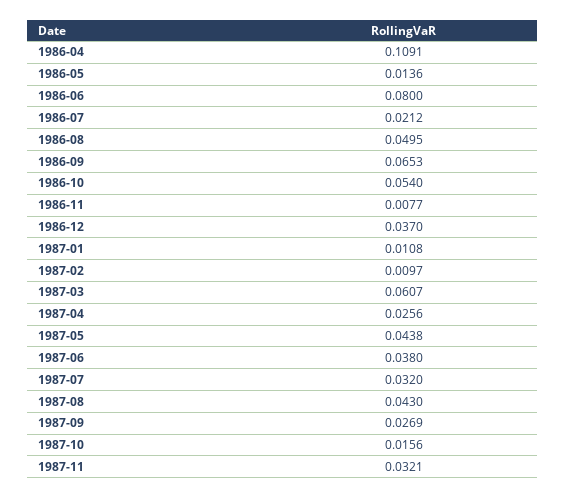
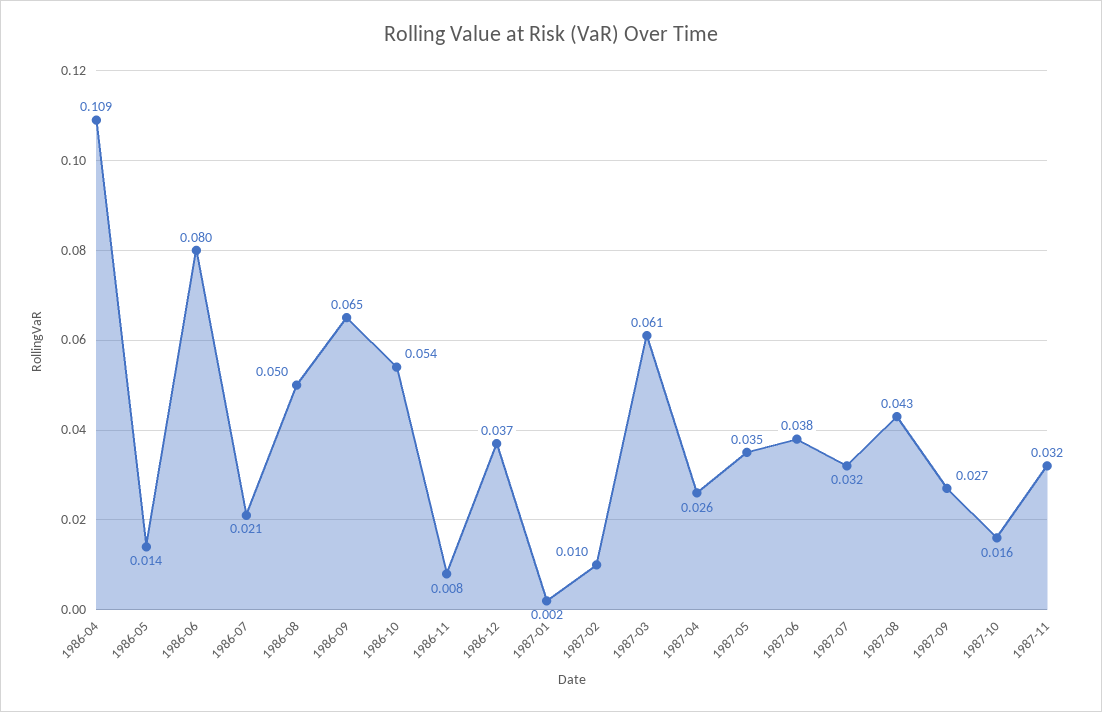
  {
    "1986-04": 0.1091,
    "1986-05": 0.0136,
    "1986-06": 0.08,
    "1986-07": 0.0212,
    "1986-08": 0.0495,
    "1986-09": 0.0653,
    "1986-10": 0.054,
    "1986-11": 0.0077,
    "1986-12": 0.037,
-   "1987-01": 0.0108,
+   "1987-01": 0.002,
    "1987-02": 0.0097,
    "1987-03": 0.0607,
    "1987-04": 0.0256,
-   "1987-05": 0.0438,
+   "1987-05": 0.035,
    "1987-06": 0.038,
    "1987-07": 0.032,
    "1987-08": 0.043,
    "1987-09": 0.0269,
    "1987-10": 0.0156,
    "1987-11": 0.0321
  }

